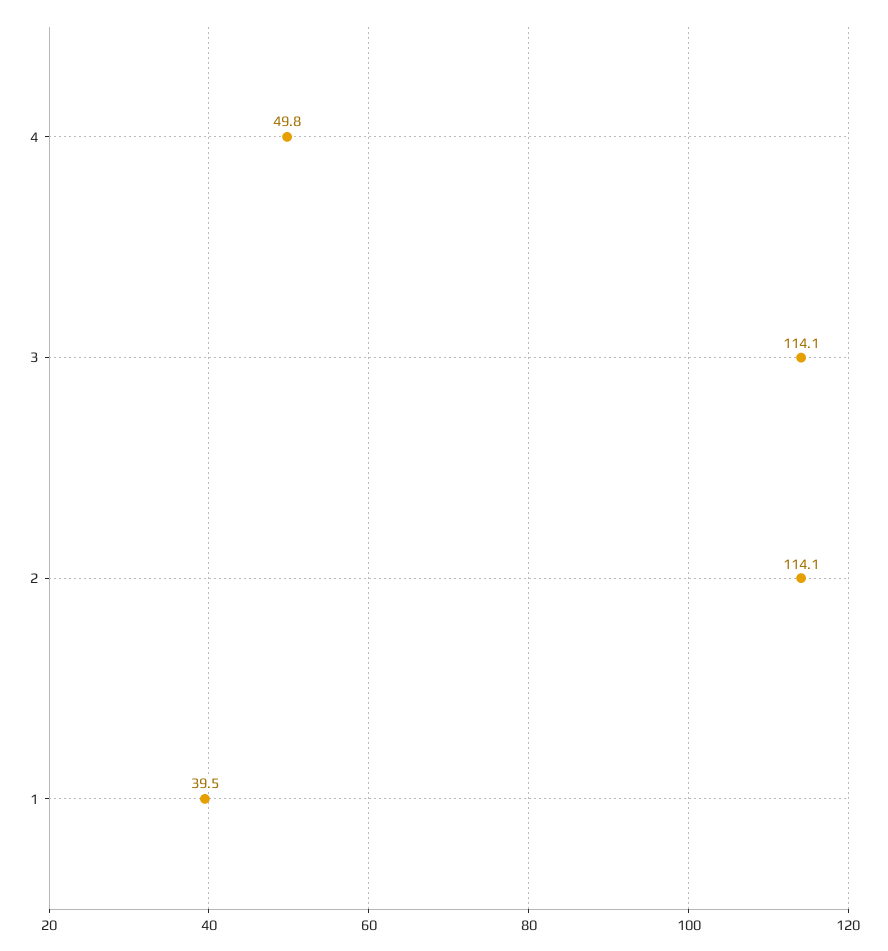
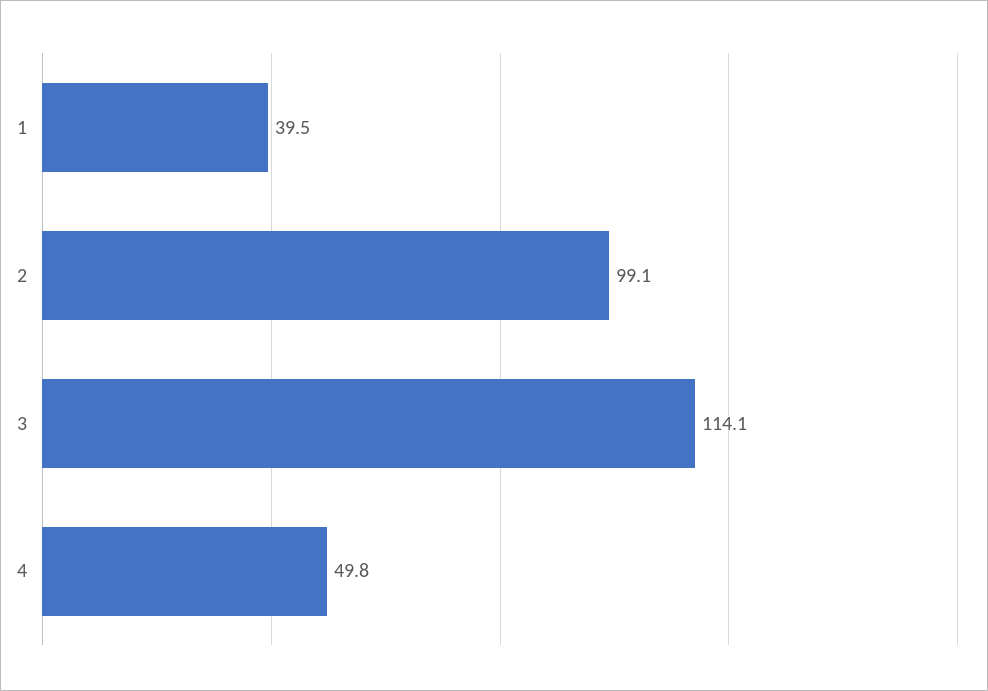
  {
    "4": 49.8,
    "3": 114.1,
-   "2": 114.1,
+   "2": 99.1,
    "1": 39.5
  }

